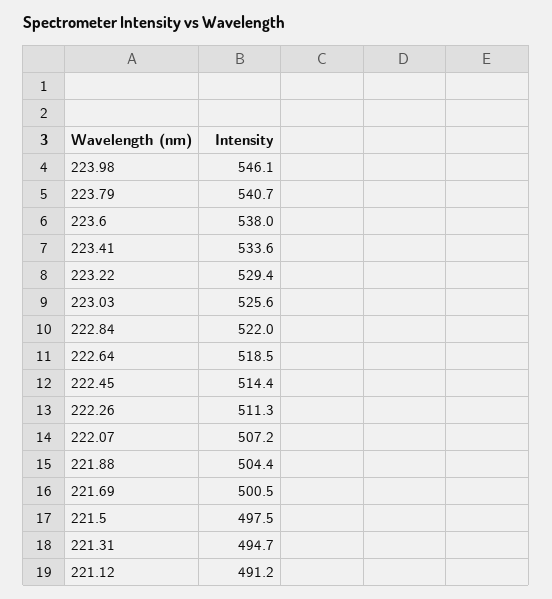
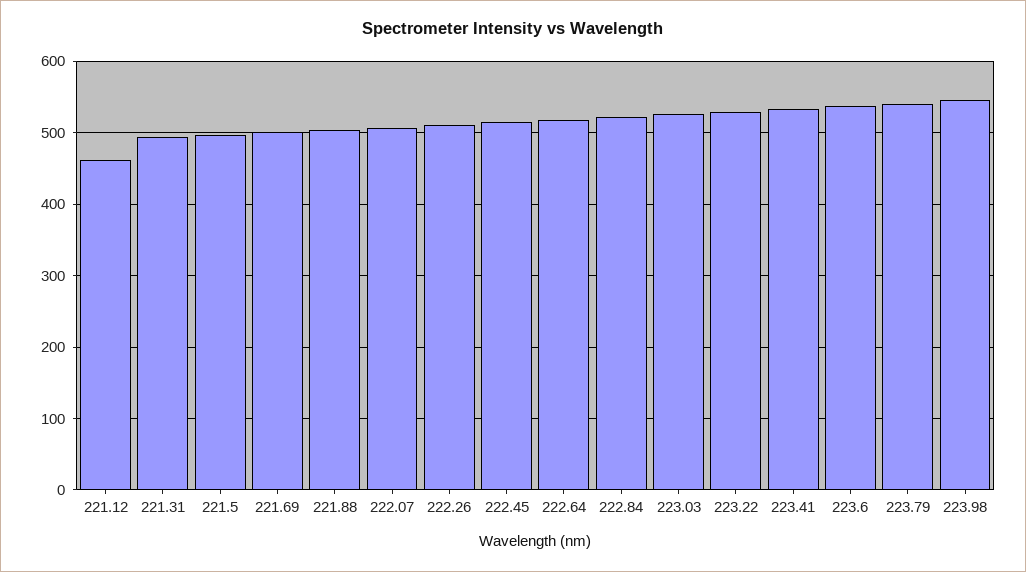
  {
    "223.98": 546.1,
    "223.79": 540.7,
    "223.6": 538,
    "223.41": 533.6,
    "223.22": 529.4,
    "223.03": 525.6,
    "222.84": 522,
    "222.64": 518.5,
    "222.45": 514.4,
    "222.26": 511.3,
    "222.07": 507.2,
    "221.88": 504.4,
    "221.69": 500.5,
    "221.5": 497.5,
    "221.31": 494.7,
-   "221.12": 491.2
+   "221.12": 460
  }

